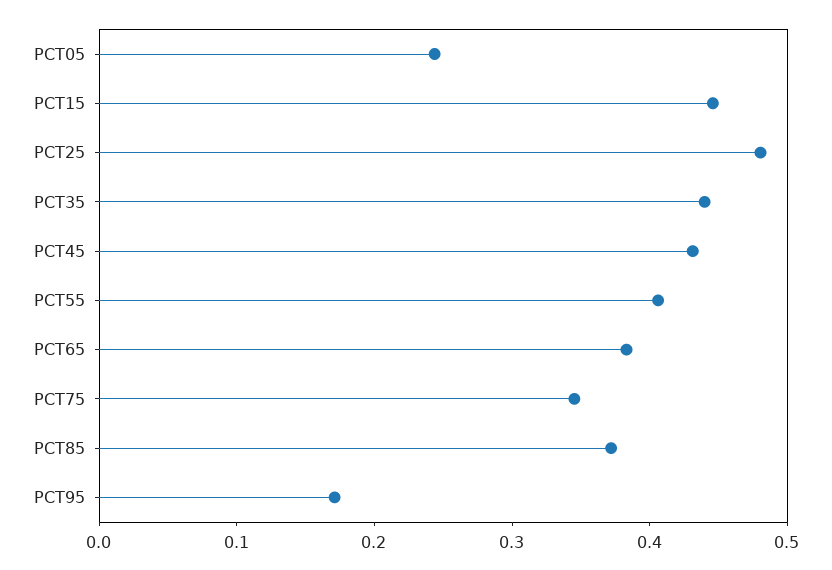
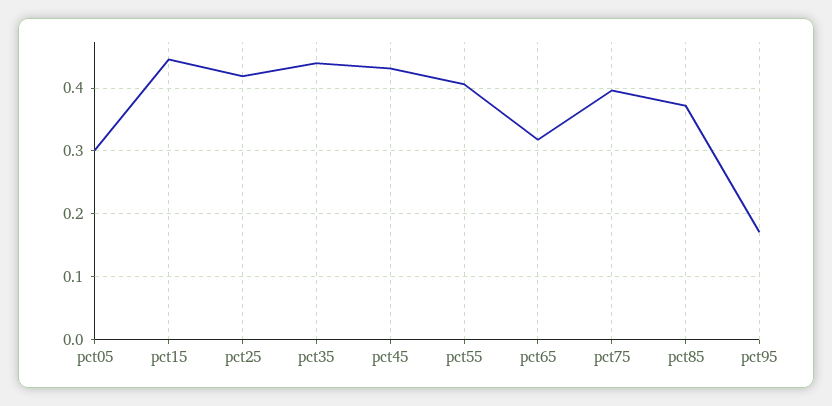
  {
-   "PCT05": 0.24,
+   "PCT05": 0.3,
    "PCT15": 0.45,
-   "PCT25": 0.48,
+   "PCT25": 0.42,
    "PCT35": 0.44,
    "PCT45": 0.43,
    "PCT55": 0.41,
-   "PCT65": 0.38,
+   "PCT65": 0.32,
-   "PCT75": 0.34,
+   "PCT75": 0.4,
    "PCT85": 0.37,
    "PCT95": 0.17
  }

